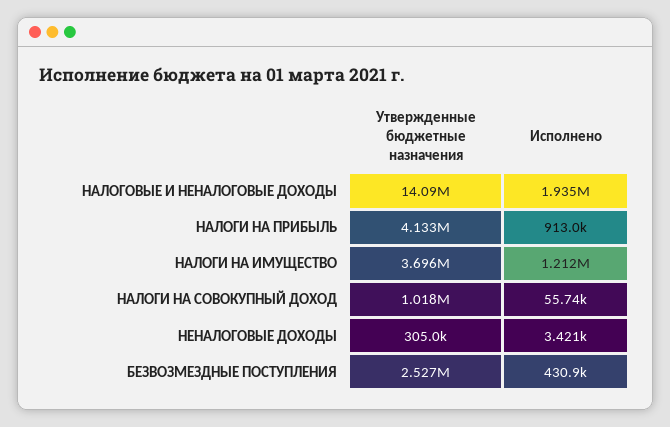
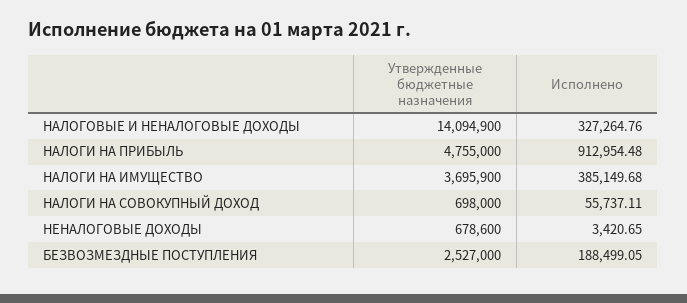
  {
    "Утвержденные бюджетные назначения": {
      "НАЛОГОВЫЕ И НЕНАЛОГОВЫЕ ДОХОДЫ": 14094900,
-     "НАЛОГИ НА ПРИБЫЛЬ": 4133000,
+     "НАЛОГИ НА ПРИБЫЛЬ": 4755000,
      "НАЛОГИ НА ИМУЩЕСТВО": 3695900,
-     "НАЛОГИ НА СОВОКУПНЫЙ ДОХОД": 1018000,
+     "НАЛОГИ НА СОВОКУПНЫЙ ДОХОД": 698000,
-     "НЕНАЛОГОВЫЕ ДОХОДЫ": 305000,
+     "НЕНАЛОГОВЫЕ ДОХОДЫ": 678600,
      "БЕЗВОЗМЕЗДНЫЕ ПОСТУПЛЕНИЯ": 2527000
    },
    "Исполнено": {
-     "НАЛОГОВЫЕ И НЕНАЛОГОВЫЕ ДОХОДЫ": 1935000,
+     "НАЛОГОВЫЕ И НЕНАЛОГОВЫЕ ДОХОДЫ": 327264.76,
      "НАЛОГИ НА ПРИБЫЛЬ": 912954.48,
-     "НАЛОГИ НА ИМУЩЕСТВО": 1212000,
+     "НАЛОГИ НА ИМУЩЕСТВО": 385149.68,
      "НАЛОГИ НА СОВОКУПНЫЙ ДОХОД": 55737.11,
      "НЕНАЛОГОВЫЕ ДОХОДЫ": 3420.65,
-     "БЕЗВОЗМЕЗДНЫЕ ПОСТУПЛЕНИЯ": 430900
+     "БЕЗВОЗМЕЗДНЫЕ ПОСТУПЛЕНИЯ": 188499.05
    }
  }

